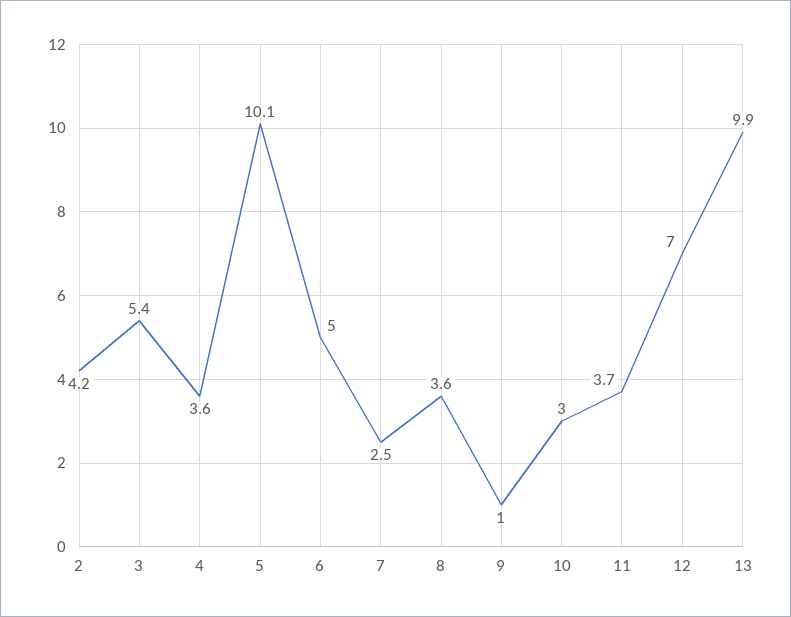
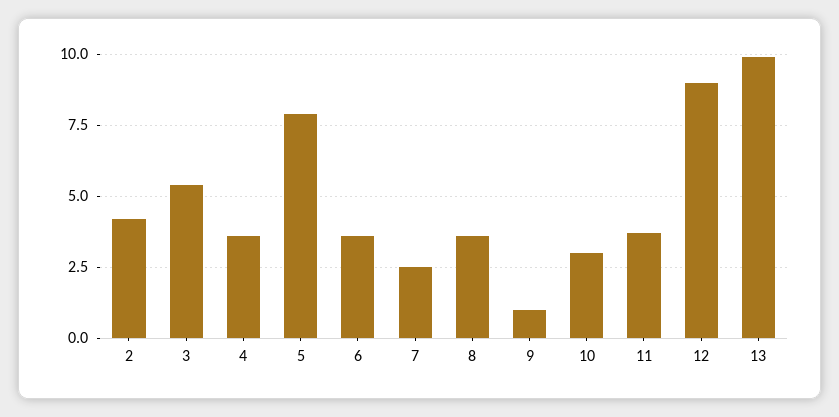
  {
    "2": 4.2,
    "3": 5.4,
    "4": 3.6,
-   "5": 10.1,
+   "5": 8,
-   "6": 5,
+   "6": 3.5,
    "7": 2.5,
    "8": 3.6,
    "9": 1,
    "10": 3,
    "11": 3.7,
-   "12": 7,
+   "12": 9,
    "13": 9.9
  }

